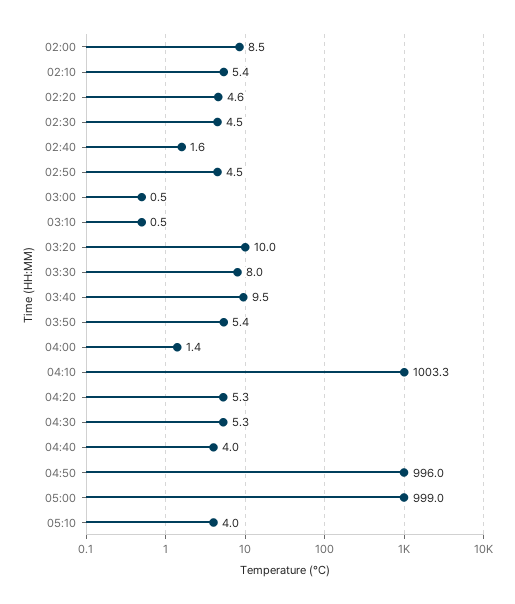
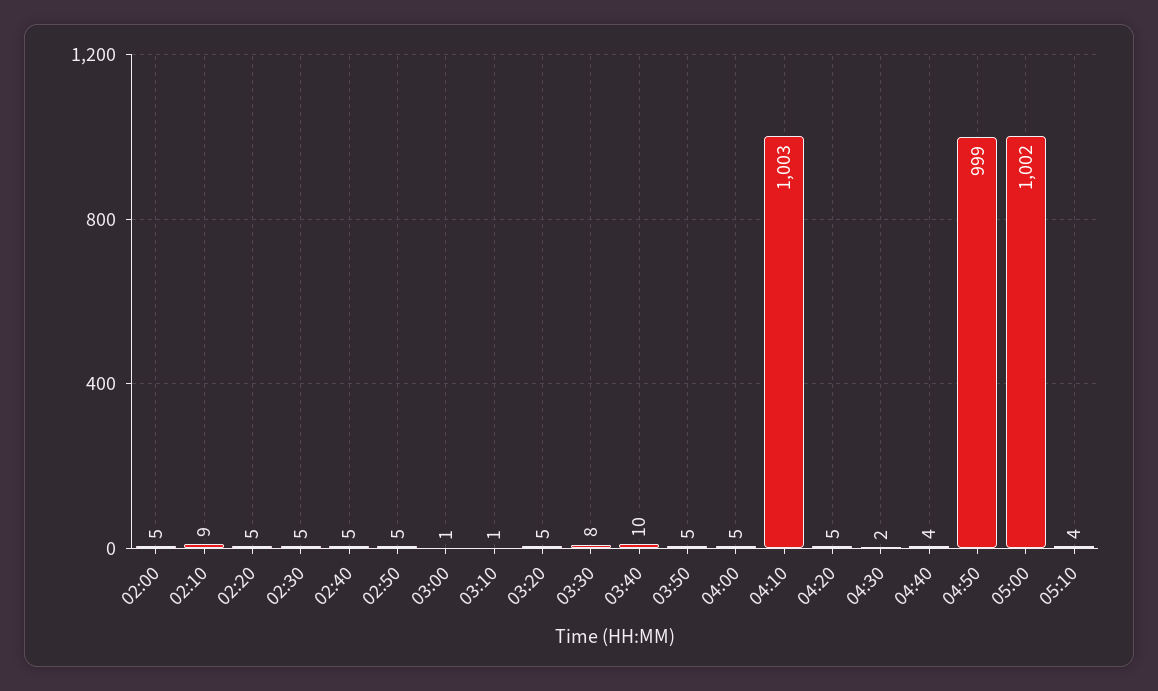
  {
-   "02:00": 8.5,
+   "02:00": 5,
-   "02:10": 5.4,
+   "02:10": 9,
    "02:20": 4.6,
    "02:30": 4.5,
-   "02:40": 1.6,
+   "02:40": 5,
    "02:50": 4.5,
    "03:00": 0.5,
    "03:10": 0.5,
-   "03:20": 10,
+   "03:20": 5,
    "03:30": 8,
    "03:40": 9.5,
    "03:50": 5.4,
-   "04:00": 1.4,
+   "04:00": 5,
    "04:10": 1003.3,
    "04:20": 5.3,
-   "04:30": 5.3,
+   "04:30": 2,
    "04:40": 4,
-   "04:50": 996,
+   "04:50": 999,
-   "05:00": 999,
+   "05:00": 1002,
    "05:10": 4
  }

